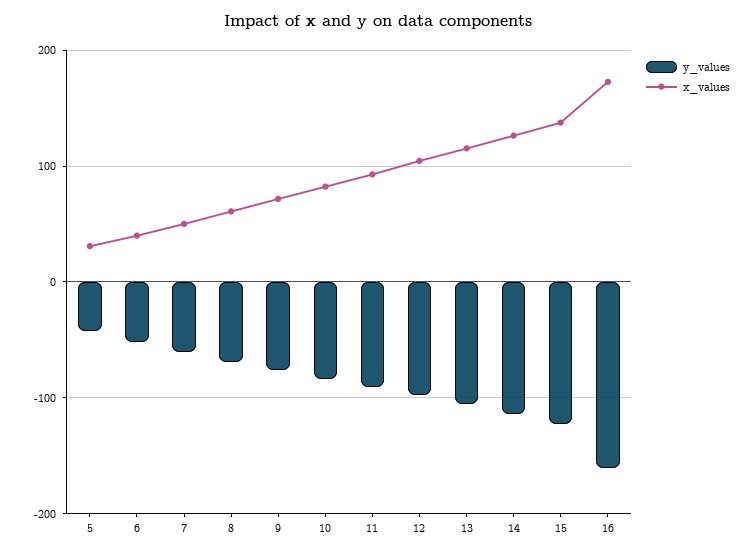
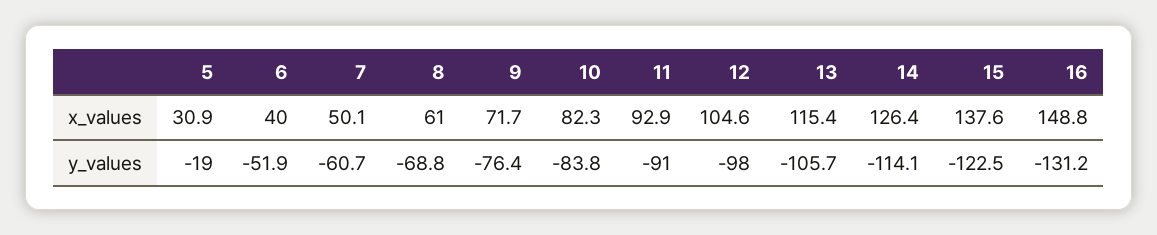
  {
    "y_values": {
-     "5": -40,
+     "5": -19,
      "6": -51.9,
      "7": -60.7,
      "8": -68.8,
      "9": -76.4,
      "10": -83.8,
      "11": -91,
      "12": -98,
      "13": -105.7,
      "14": -114.1,
      "15": -122.5,
-     "16": -160
+     "16": -131.2
    },
    "x_values": {
      "5": 30.9,
      "6": 40,
      "7": 50.1,
      "8": 61,
      "9": 71.7,
      "10": 82.3,
      "11": 92.9,
      "12": 104.6,
      "13": 115.4,
      "14": 126.4,
      "15": 137.6,
-     "16": 170
+     "16": 148.8
    }
  }

